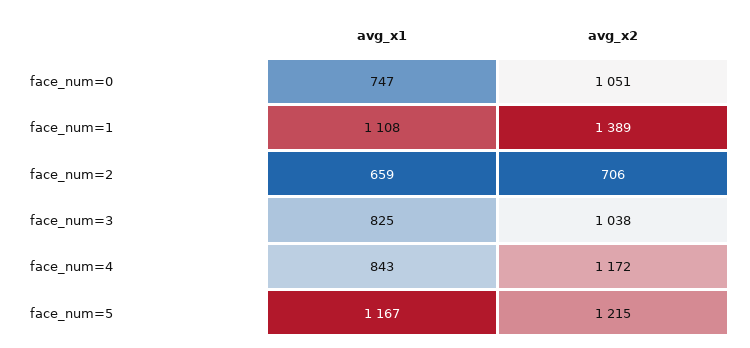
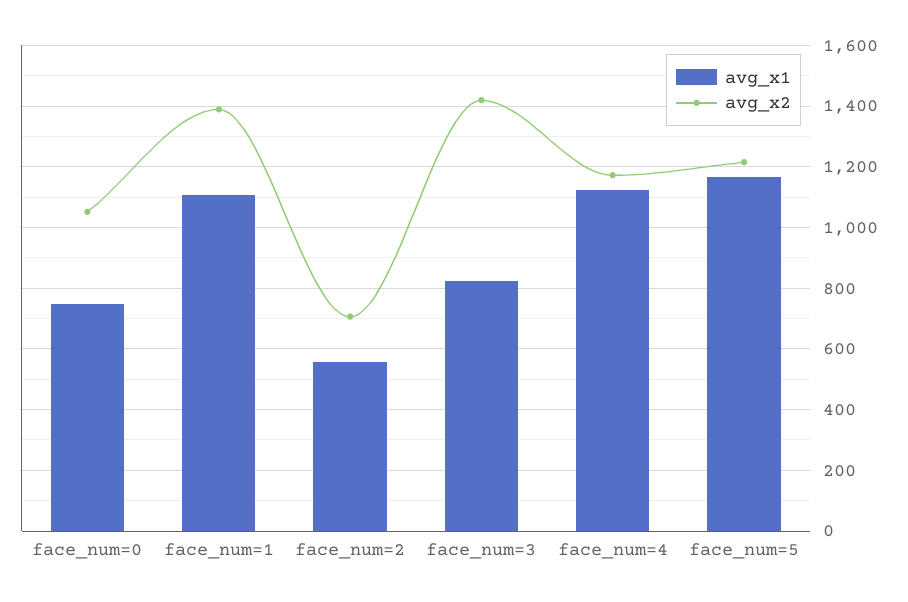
  {
    "avg_x1": {
      "face_num=0": 747,
      "face_num=1": 1108,
-     "face_num=2": 659,
+     "face_num=2": 560,
      "face_num=3": 825,
-     "face_num=4": 843,
+     "face_num=4": 1120,
      "face_num=5": 1167
    },
    "avg_x2": {
      "face_num=0": 1051,
      "face_num=1": 1389,
      "face_num=2": 706,
-     "face_num=3": 1038,
+     "face_num=3": 1420,
      "face_num=4": 1172,
      "face_num=5": 1215
    }
  }

